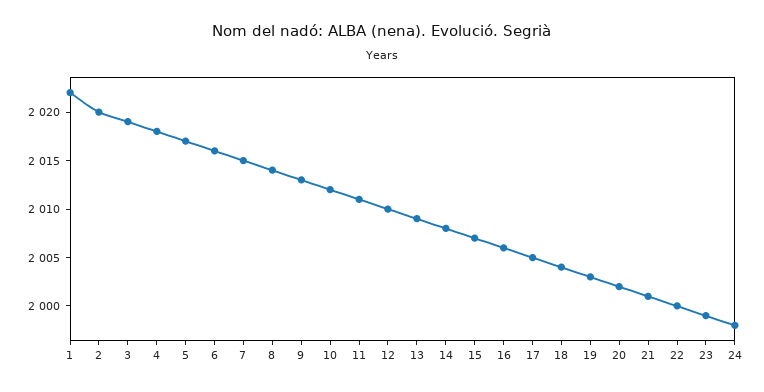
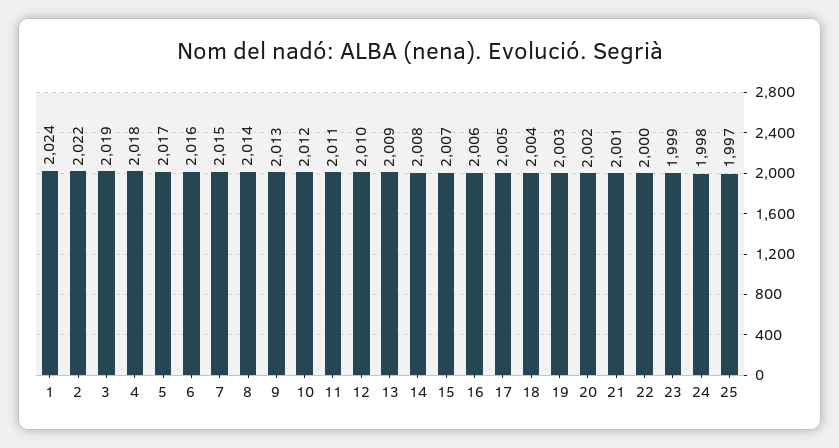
  {
-   "1": 2022,
+   "1": 2024,
-   "2": 2020,
+   "2": 2022,
    "3": 2019,
    "4": 2018,
    "5": 2017,
    "6": 2016,
    "7": 2015,
    "8": 2014,
    "9": 2013,
    "10": 2012,
    "11": 2011,
    "12": 2010,
    "13": 2009,
    "14": 2008,
    "15": 2007,
    "16": 2006,
    "17": 2005,
    "18": 2004,
    "19": 2003,
    "20": 2002,
    "21": 2001,
    "22": 2000,
    "23": 1999,
-   "24": 1998
+   "24": 1998,
+   "25": 1997
  }

